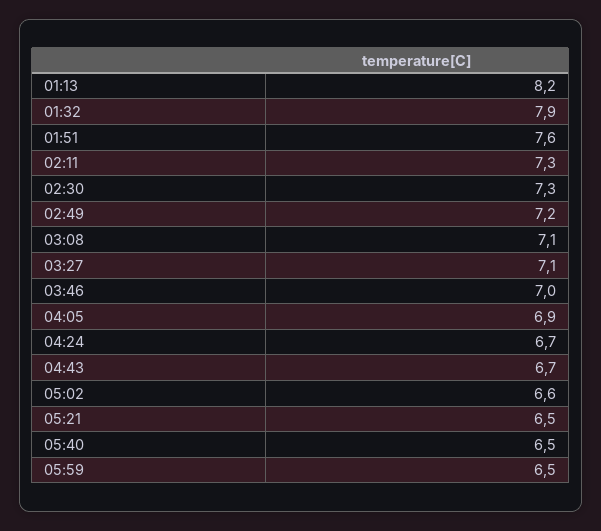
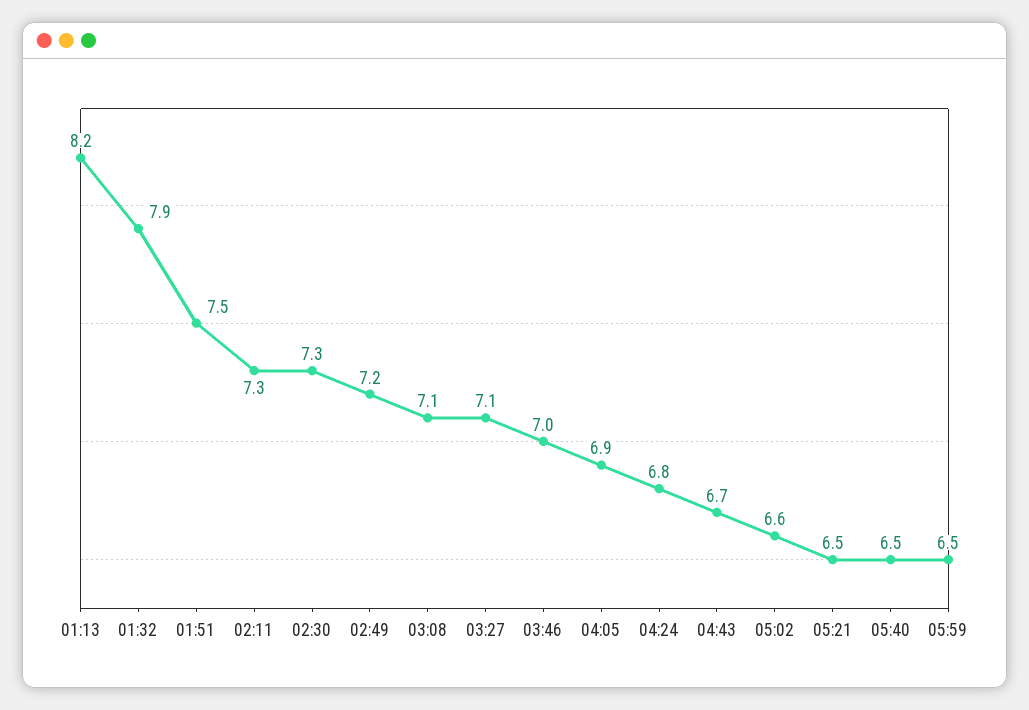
  {
    "01:13": 8.2,
    "01:32": 7.9,
-   "01:51": 7.6,
+   "01:51": 7.5,
    "02:11": 7.3,
    "02:30": 7.3,
    "02:49": 7.2,
    "03:08": 7.1,
    "03:27": 7.1,
    "03:46": 7,
    "04:05": 6.9,
-   "04:24": 6.7,
+   "04:24": 6.8,
    "04:43": 6.7,
    "05:02": 6.6,
    "05:21": 6.5,
    "05:40": 6.5,
    "05:59": 6.5
  }

